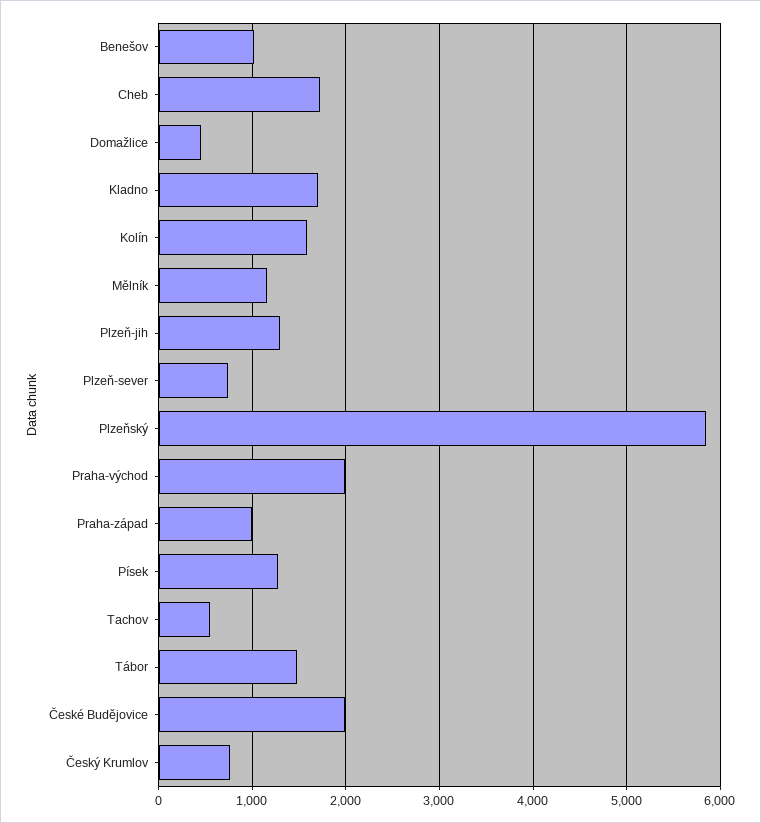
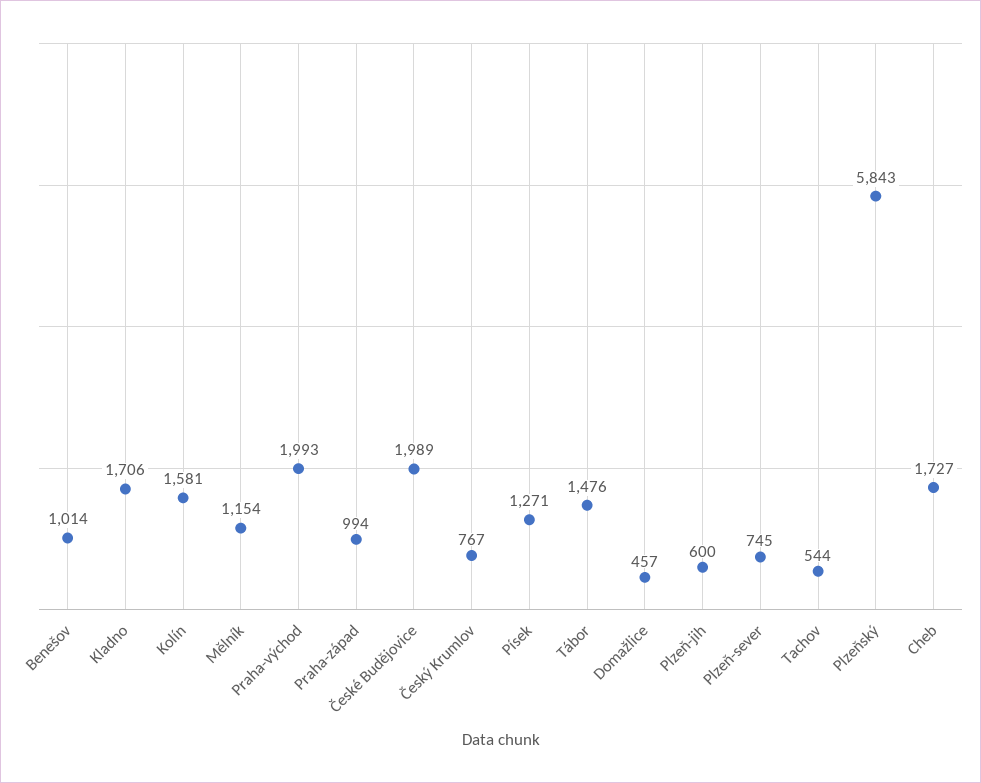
  {
    "Benešov": 1014,
    "Cheb": 1727,
    "Domažlice": 457,
    "Kladno": 1706,
    "Kolín": 1581,
    "Mělník": 1154,
-   "Plzeň-jih": 1300,
+   "Plzeň-jih": 600,
    "Plzeň-sever": 745,
    "Plzeňský": 5843,
    "Praha-východ": 1993,
    "Praha-západ": 994,
    "Písek": 1271,
    "Tachov": 544,
    "Tábor": 1476,
    "České Budějovice": 1989,
    "Český Krumlov": 767
  }

